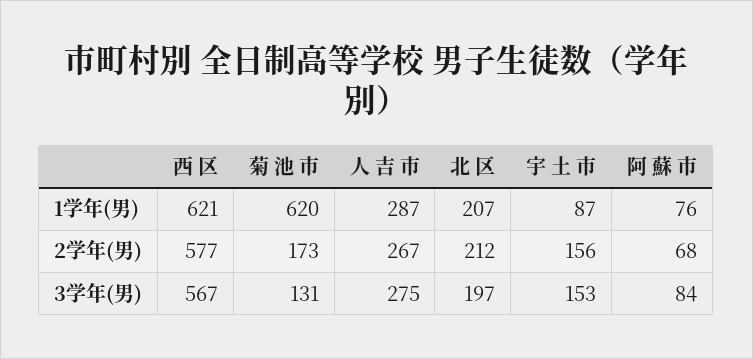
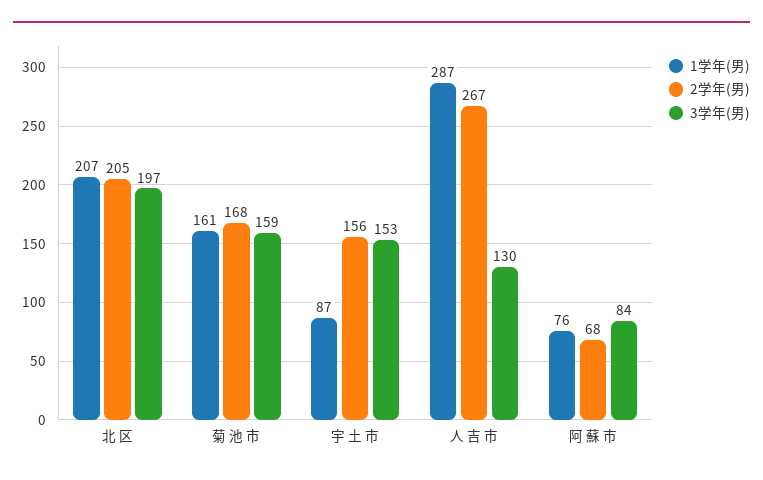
  {
    "1学年(男)": {
-     "西 区": 621,
-     "菊 池 市": 620,
+     "菊 池 市": 161,
      "人 吉 市": 287,
      "北 区": 207,
      "宇 土 市": 87,
      "阿 蘇 市": 76
    },
    "2学年(男)": {
-     "西 区": 577,
-     "菊 池 市": 173,
+     "菊 池 市": 168,
      "人 吉 市": 267,
-     "北 区": 212,
+     "北 区": 205,
      "宇 土 市": 156,
      "阿 蘇 市": 68
    },
    "3学年(男)": {
-     "西 区": 567,
-     "菊 池 市": 131,
+     "菊 池 市": 159,
-     "人 吉 市": 275,
+     "人 吉 市": 130,
      "北 区": 197,
      "宇 土 市": 153,
      "阿 蘇 市": 84
    }
  }

